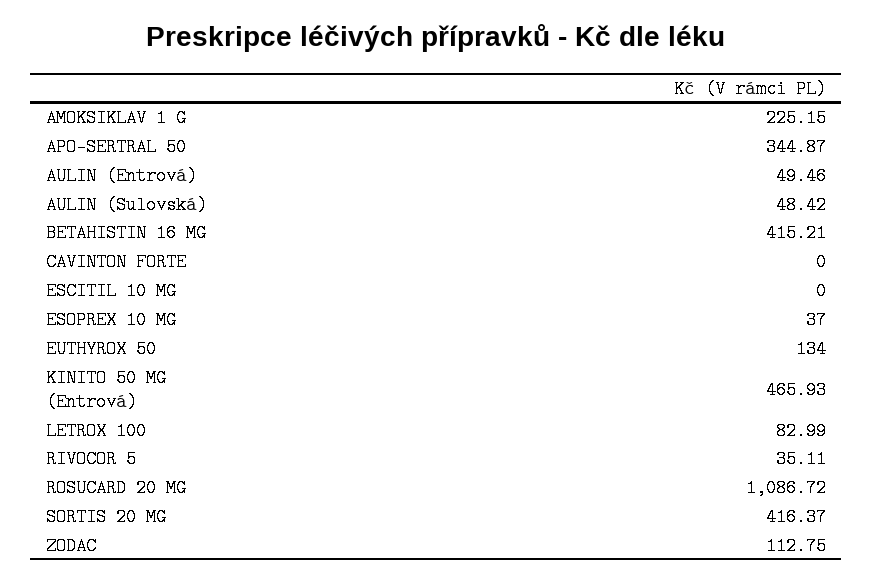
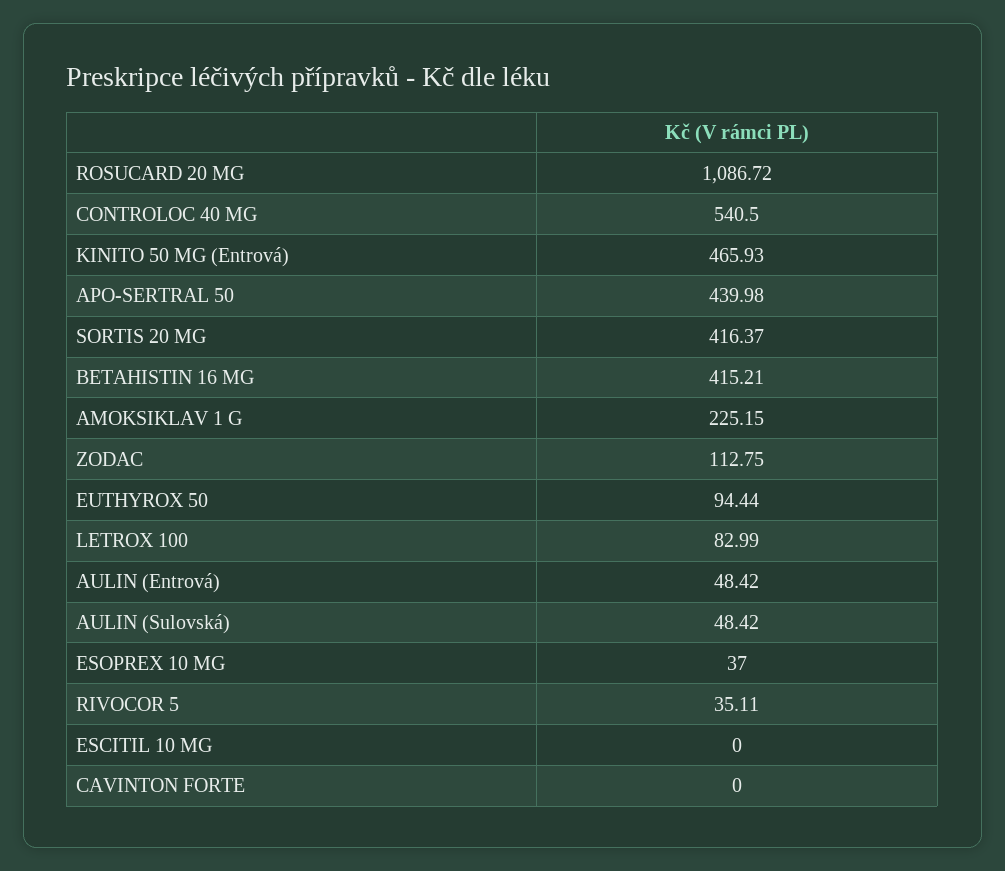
  {
    "AMOKSIKLAV 1 G": 225.15,
-   "APO-SERTRAL 50": 344.87,
+   "APO-SERTRAL 50": 439.98,
-   "AULIN (Entrová)": 49.46,
+   "AULIN (Entrová)": 48.42,
    "AULIN (Sulovská)": 48.42,
    "BETAHISTIN 16 MG": 415.21,
    "CAVINTON FORTE": 0,
    "ESCITIL 10 MG": 0,
    "ESOPREX 10 MG": 37,
-   "EUTHYROX 50": 134,
+   "EUTHYROX 50": 94.44,
    "KINITO 50 MG (Entrová)": 465.93,
    "LETROX 100": 82.99,
    "RIVOCOR 5": 35.11,
    "ROSUCARD 20 MG": 1086.72,
    "SORTIS 20 MG": 416.37,
-   "ZODAC": 112.75
+   "ZODAC": 112.75,
+   "CONTROLOC 40 MG": 540.5
  }

